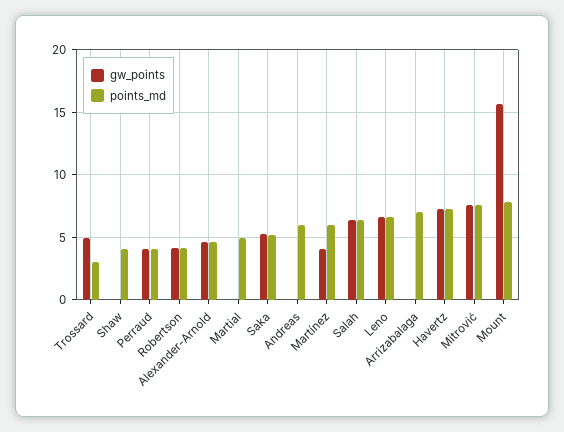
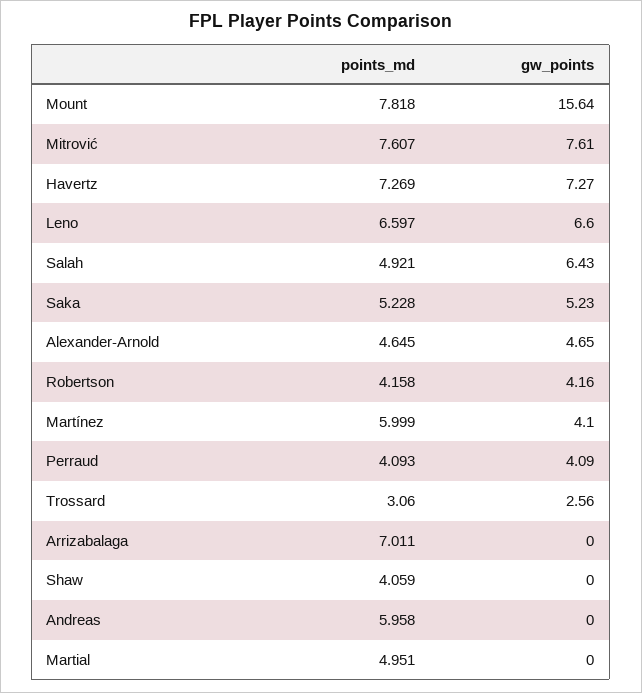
  {
    "gw_points": {
-     "Trossard": 5,
+     "Trossard": 2.56,
      "Shaw": 0,
      "Perraud": 4.09,
      "Robertson": 4.16,
      "Alexander-Arnold": 4.65,
      "Martial": 0,
      "Saka": 5.23,
      "Andreas": 0,
      "Martínez": 4.1,
      "Salah": 6.43,
      "Leno": 6.6,
      "Arrizabalaga": 0,
      "Havertz": 7.27,
      "Mitrović": 7.61,
      "Mount": 15.64
    },
    "points_md": {
      "Trossard": 3.06,
      "Shaw": 4.059,
      "Perraud": 4.093,
      "Robertson": 4.158,
      "Alexander-Arnold": 4.645,
      "Martial": 4.951,
      "Saka": 5.228,
      "Andreas": 5.958,
      "Martínez": 5.999,
-     "Salah": 6.5,
+     "Salah": 4.921,
      "Leno": 6.597,
      "Arrizabalaga": 7.011,
      "Havertz": 7.269,
      "Mitrović": 7.607,
      "Mount": 7.818
    }
  }

